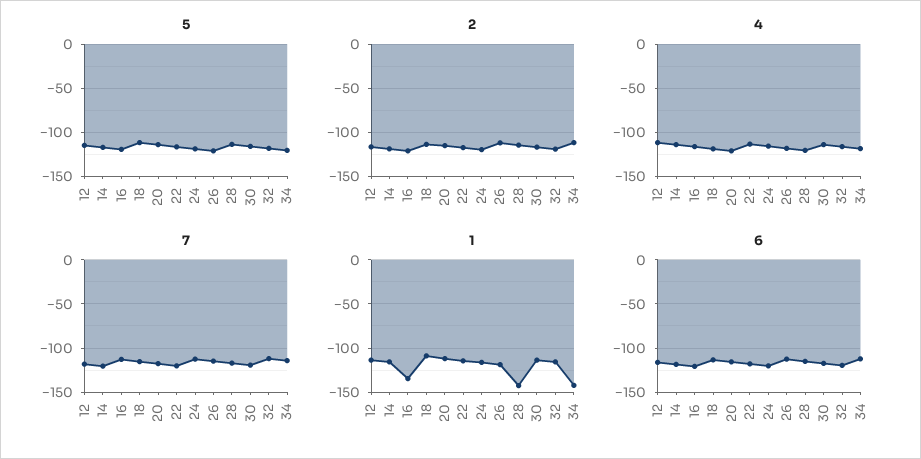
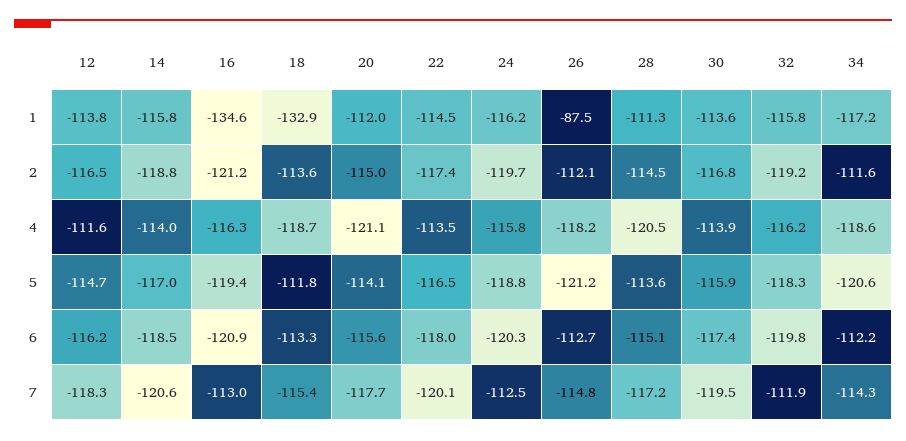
  {
    "5": {
      "12": -114.7,
      "14": -117,
      "16": -119.4,
      "18": -111.8,
      "20": -114.1,
      "22": -116.5,
      "24": -118.8,
      "26": -121.2,
      "28": -113.6,
      "30": -115.9,
      "32": -118.3,
      "34": -120.6
    },
    "2": {
      "12": -116.5,
      "14": -118.8,
      "16": -121.2,
      "18": -113.6,
      "20": -115,
      "22": -117.4,
      "24": -119.7,
      "26": -112.1,
      "28": -114.5,
      "30": -116.8,
      "32": -119.2,
      "34": -111.6
    },
    "4": {
      "12": -111.6,
      "14": -114,
      "16": -116.3,
      "18": -118.7,
      "20": -121.1,
      "22": -113.5,
      "24": -115.8,
      "26": -118.2,
      "28": -120.5,
      "30": -113.9,
      "32": -116.2,
      "34": -118.6
    },
    "7": {
      "12": -118.3,
      "14": -120.6,
      "16": -113,
      "18": -115.4,
      "20": -117.7,
      "22": -120.1,
      "24": -112.5,
      "26": -114.8,
      "28": -117.2,
      "30": -119.5,
      "32": -111.9,
      "34": -114.3
    },
    "1": {
      "12": -113.8,
      "14": -115.8,
      "16": -134.6,
-     "18": -110,
+     "18": -132.9,
      "20": -112,
      "22": -114.5,
      "24": -116.2,
-     "26": -120,
+     "26": -87.5,
-     "28": -140,
+     "28": -111.3,
      "30": -113.6,
      "32": -115.8,
-     "34": -140
+     "34": -117.2
    },
    "6": {
      "12": -116.2,
      "14": -118.5,
      "16": -120.9,
      "18": -113.3,
      "20": -115.6,
      "22": -118,
      "24": -120.3,
      "26": -112.7,
      "28": -115.1,
      "30": -117.4,
      "32": -119.8,
      "34": -112.2
    }
  }

